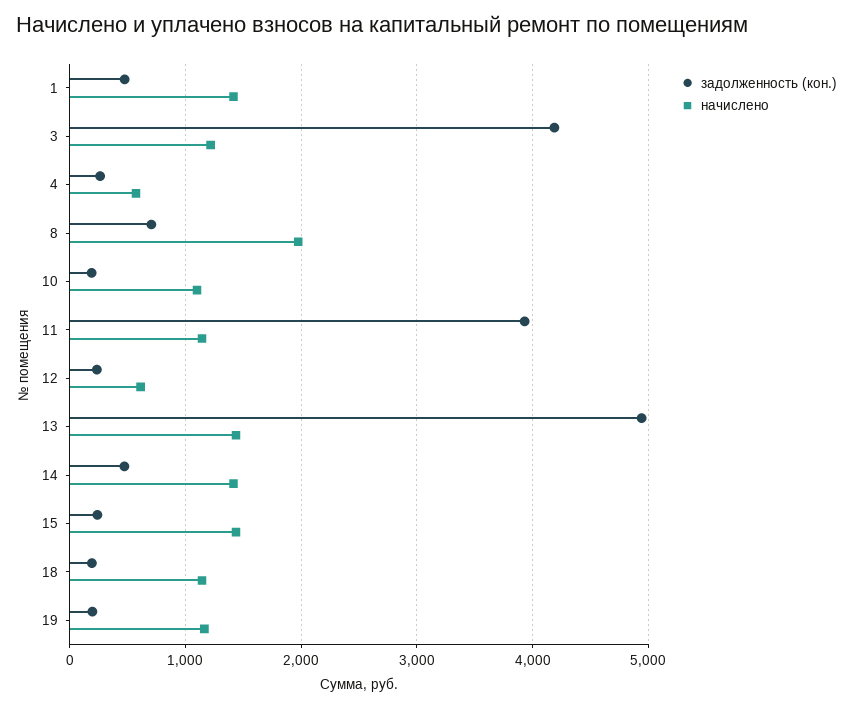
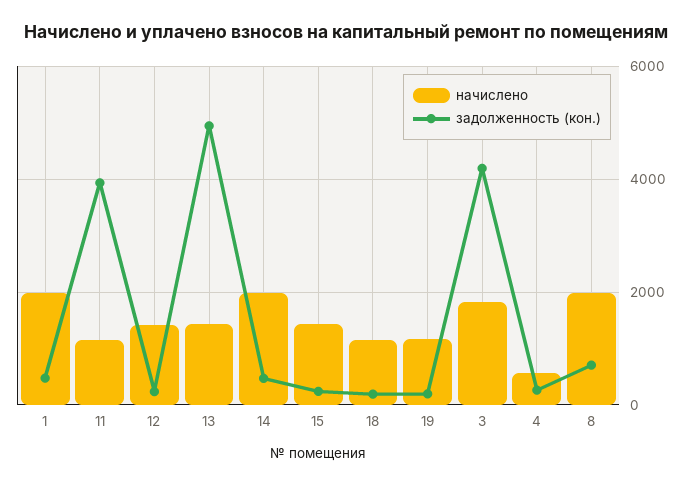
  {
    "задолженность (кон.)": {
      "1": 500,
      "3": 4200,
      "4": 300,
      "8": 700,
-     "10": 200,
      "11": 3900,
      "12": 200,
      "13": 4900,
      "14": 500,
      "15": 200,
      "18": 200,
      "19": 200
    },
    "начислено": {
-     "1": 1400,
+     "1": 2000,
-     "3": 1200,
+     "3": 1800,
      "4": 600,
      "8": 2000,
-     "10": 1100,
      "11": 1100,
-     "12": 600,
+     "12": 1400,
      "13": 1400,
-     "14": 1400,
+     "14": 2000,
      "15": 1400,
      "18": 1100,
      "19": 1200
    }
  }

